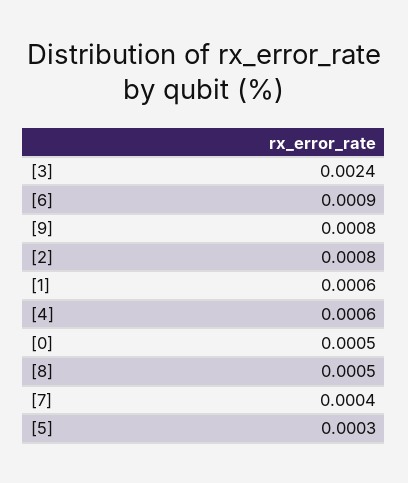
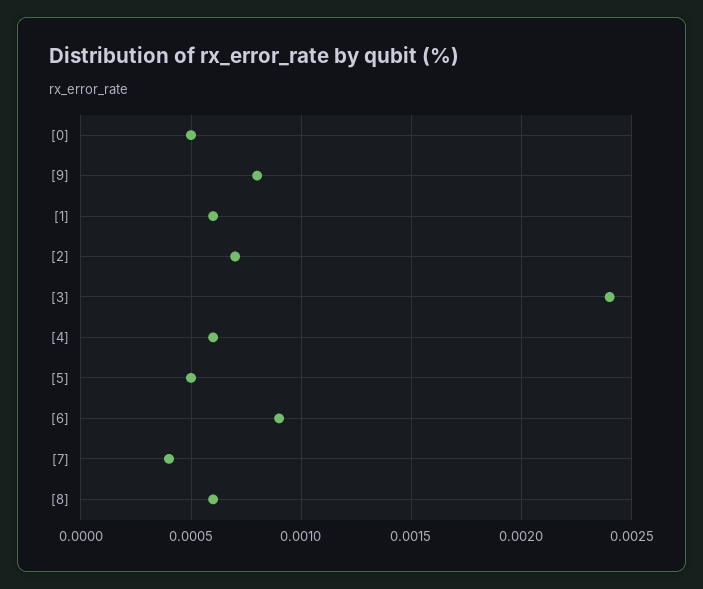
  {
    "[3]": 0.0024,
    "[6]": 0.0009,
    "[9]": 0.0008,
-   "[2]": 0.0008,
+   "[2]": 0.0007,
    "[1]": 0.0006,
    "[4]": 0.0006,
    "[0]": 0.0005,
-   "[8]": 0.0005,
+   "[8]": 0.0006,
    "[7]": 0.0004,
-   "[5]": 0.0003
+   "[5]": 0.0005
  }

